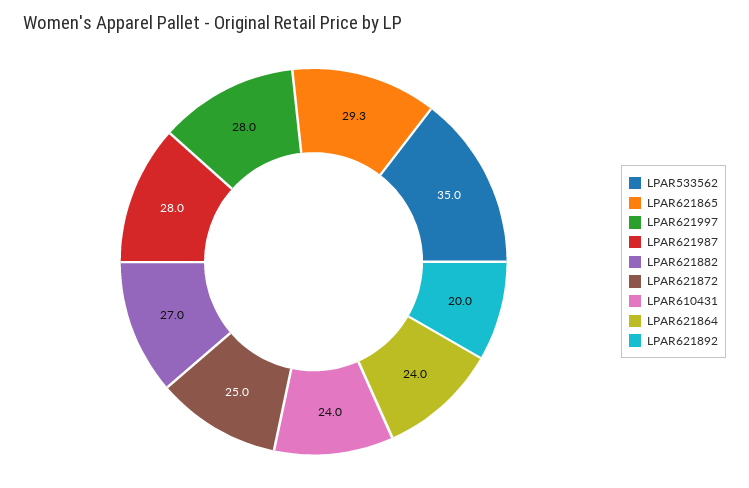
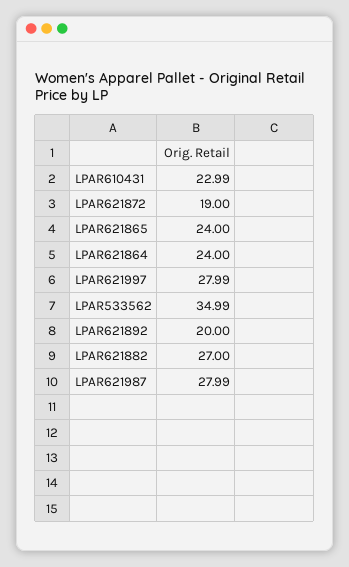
  {
    "LPAR533562": 34.99,
-   "LPAR621865": 29.3,
+   "LPAR621865": 24,
    "LPAR621997": 27.99,
    "LPAR621987": 27.99,
    "LPAR621882": 27,
-   "LPAR621872": 25,
+   "LPAR621872": 19,
-   "LPAR610431": 24,
+   "LPAR610431": 22.99,
    "LPAR621864": 24,
    "LPAR621892": 20
  }

